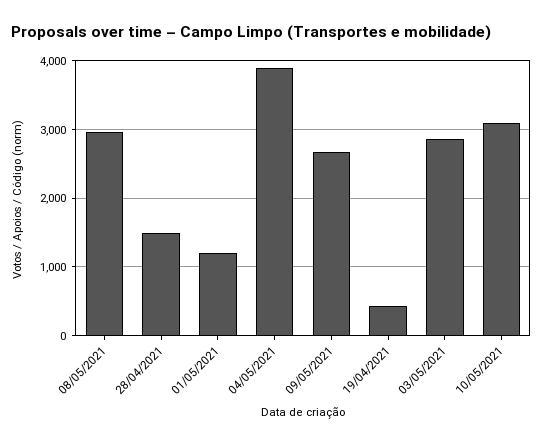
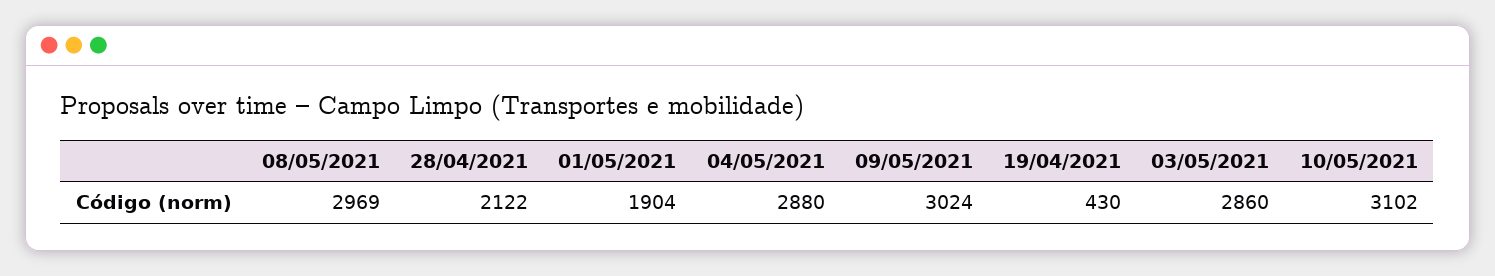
  {
    "08/05/2021": 2969,
-   "28/04/2021": 1500,
+   "28/04/2021": 2122,
-   "01/05/2021": 1200,
+   "01/05/2021": 1904,
-   "04/05/2021": 3900,
+   "04/05/2021": 2880,
-   "09/05/2021": 2700,
+   "09/05/2021": 3024,
    "19/04/2021": 430,
    "03/05/2021": 2860,
    "10/05/2021": 3102
  }

